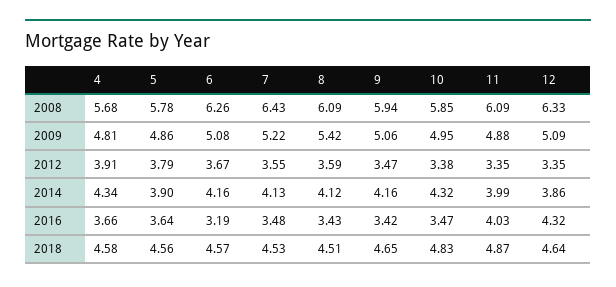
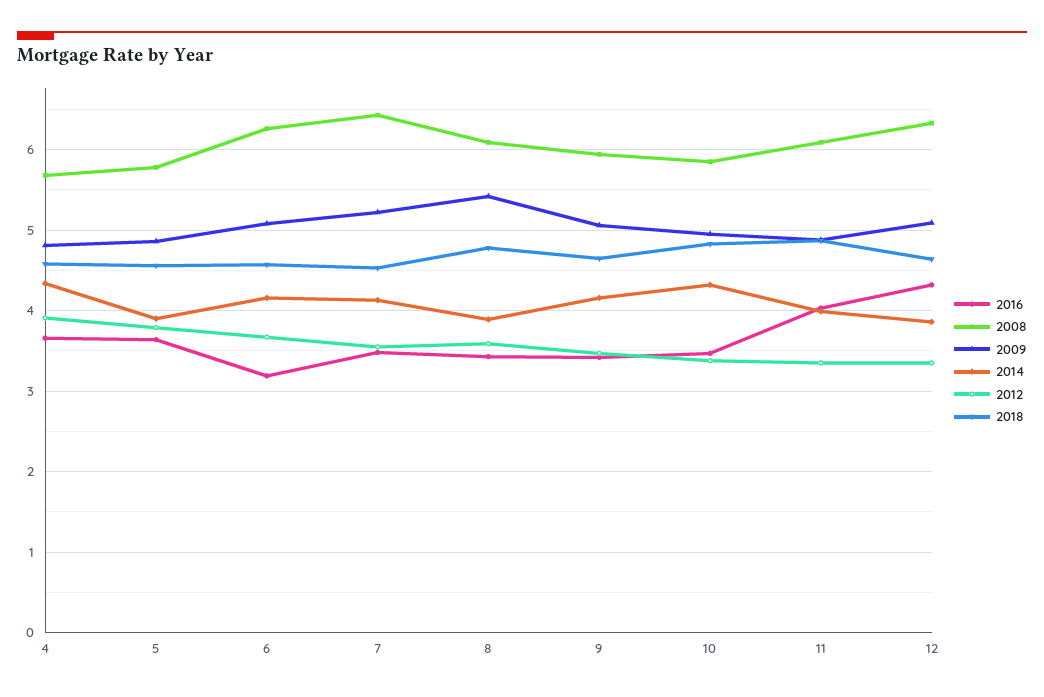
  {
    "2008": {
      "4": 5.68,
      "5": 5.78,
      "6": 6.26,
      "7": 6.43,
      "8": 6.09,
      "9": 5.94,
      "10": 5.85,
      "11": 6.09,
      "12": 6.33
    },
    "2009": {
      "4": 4.81,
      "5": 4.86,
      "6": 5.08,
      "7": 5.22,
      "8": 5.42,
      "9": 5.06,
      "10": 4.95,
      "11": 4.88,
      "12": 5.09
    },
    "2012": {
      "4": 3.91,
      "5": 3.79,
      "6": 3.67,
      "7": 3.55,
      "8": 3.59,
      "9": 3.47,
      "10": 3.38,
      "11": 3.35,
      "12": 3.35
    },
    "2014": {
      "4": 4.34,
      "5": 3.9,
      "6": 4.16,
      "7": 4.13,
-     "8": 4.12,
+     "8": 3.9,
      "9": 4.16,
      "10": 4.32,
      "11": 3.99,
      "12": 3.86
    },
    "2016": {
      "4": 3.66,
      "5": 3.64,
      "6": 3.19,
      "7": 3.48,
      "8": 3.43,
      "9": 3.42,
      "10": 3.47,
      "11": 4.03,
      "12": 4.32
    },
    "2018": {
      "4": 4.58,
      "5": 4.56,
      "6": 4.57,
      "7": 4.53,
-     "8": 4.51,
+     "8": 4.8,
      "9": 4.65,
      "10": 4.83,
      "11": 4.87,
      "12": 4.64
    }
  }

